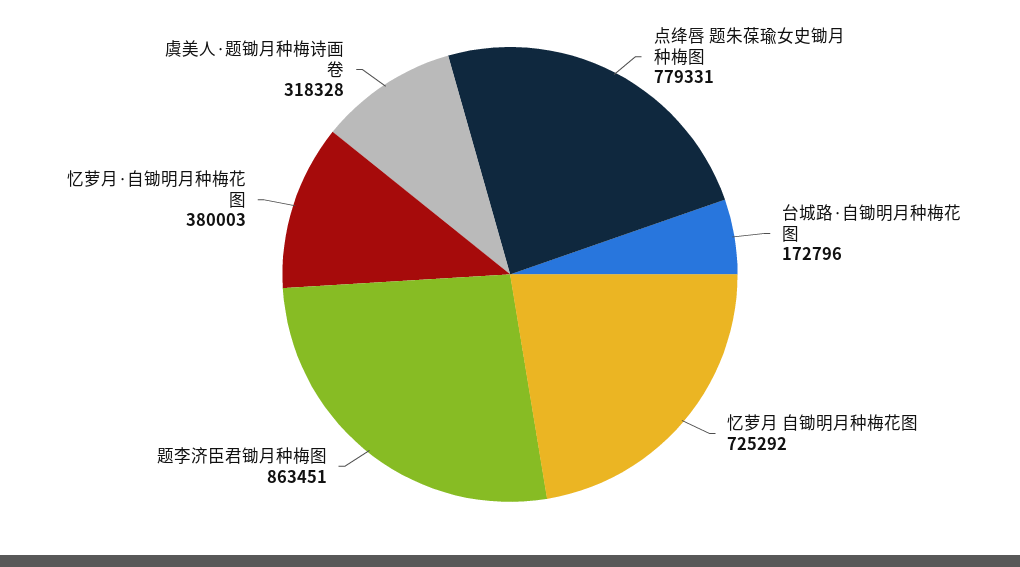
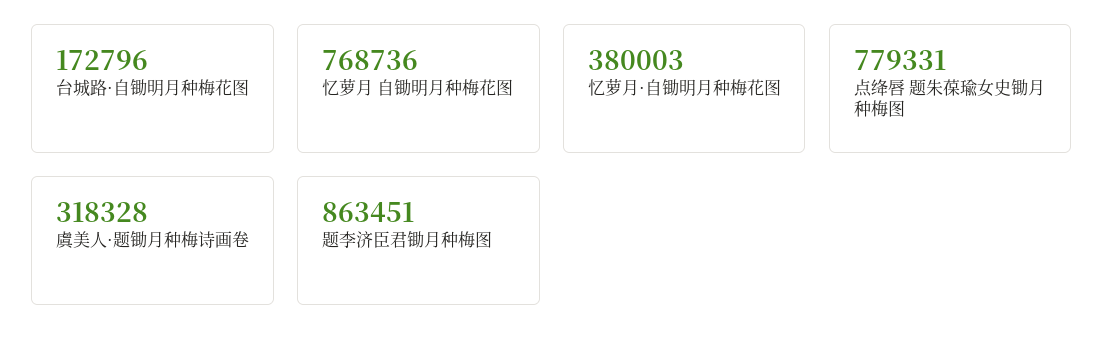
  {
    "点绛唇 题朱葆瑜女史锄月种梅图": 779331,
    "台城路·自锄明月种梅花图": 172796,
-   "忆萝月 自锄明月种梅花图": 725292,
+   "忆萝月 自锄明月种梅花图": 768736,
    "题李济臣君锄月种梅图": 863451,
    "忆萝月·自锄明月种梅花图": 380003,
    "虞美人·题锄月种梅诗画卷": 318328
  }

